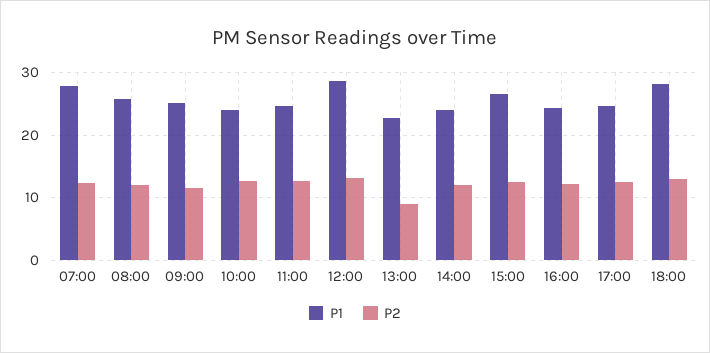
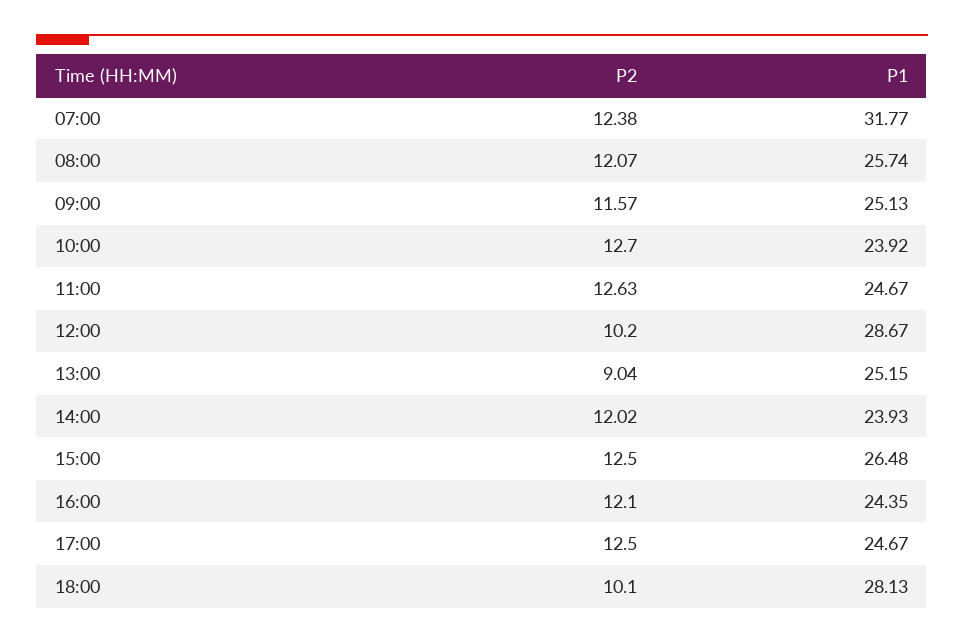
  {
    "P1": {
-     "07:00": 28,
+     "07:00": 31.77,
      "08:00": 25.74,
      "09:00": 25.13,
      "10:00": 23.92,
      "11:00": 24.67,
      "12:00": 28.67,
-     "13:00": 23,
+     "13:00": 25.15,
      "14:00": 23.93,
      "15:00": 26.48,
      "16:00": 24.35,
      "17:00": 24.67,
      "18:00": 28.13
    },
    "P2": {
      "07:00": 12.38,
      "08:00": 12.07,
      "09:00": 11.57,
      "10:00": 12.7,
      "11:00": 12.63,
-     "12:00": 13,
+     "12:00": 10.2,
      "13:00": 9.04,
      "14:00": 12.02,
      "15:00": 12.5,
      "16:00": 12.1,
      "17:00": 12.5,
-     "18:00": 13
+     "18:00": 10.1
    }
  }

